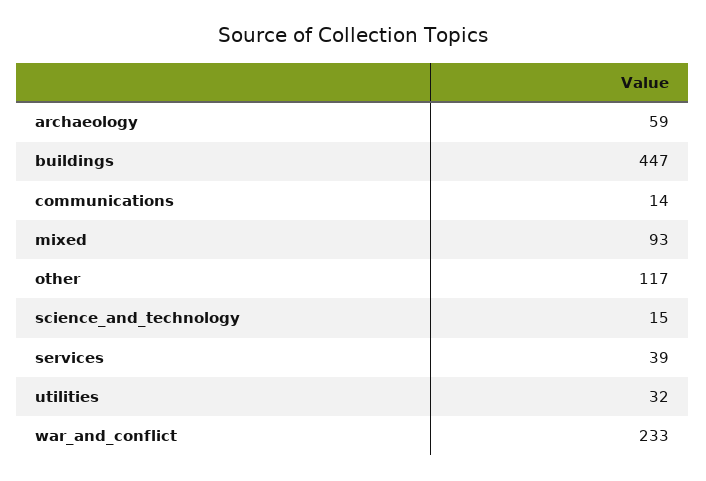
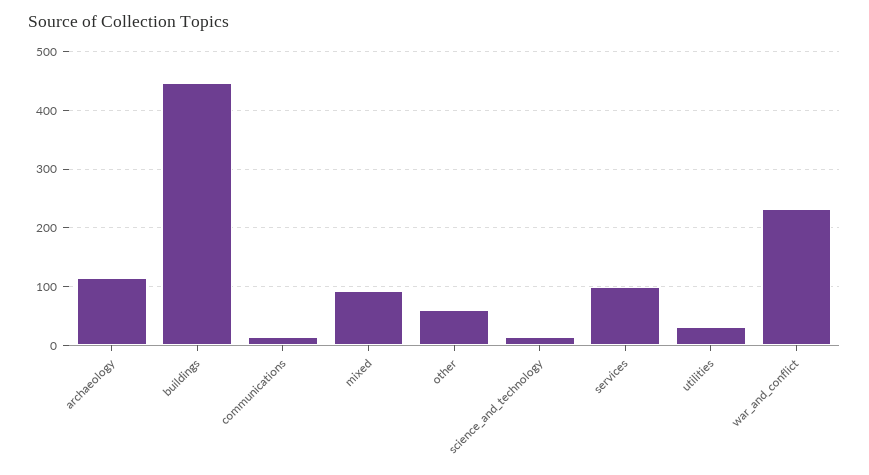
  {
-   "archaeology": 59,
+   "archaeology": 120,
    "buildings": 447,
    "communications": 14,
    "mixed": 93,
-   "other": 117,
+   "other": 60,
    "science_and_technology": 15,
-   "services": 39,
+   "services": 100,
    "utilities": 32,
    "war_and_conflict": 233
  }

